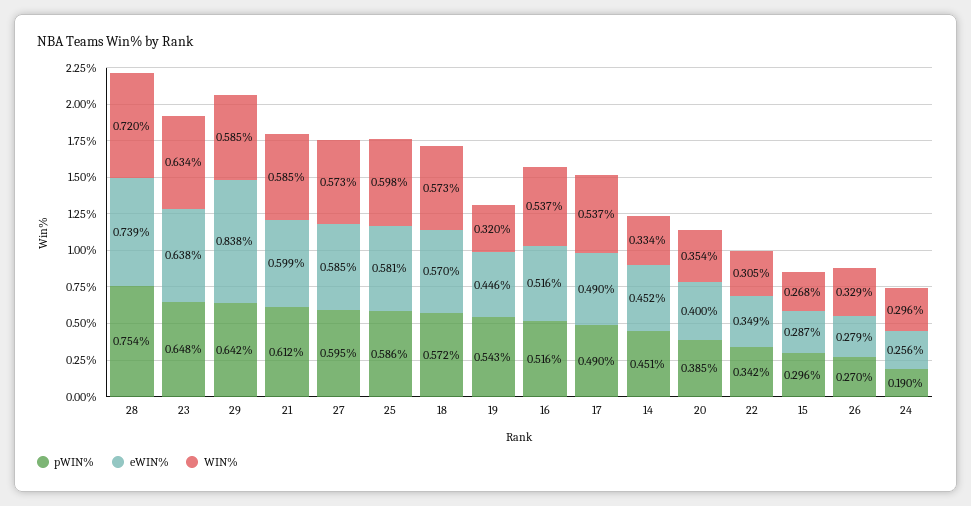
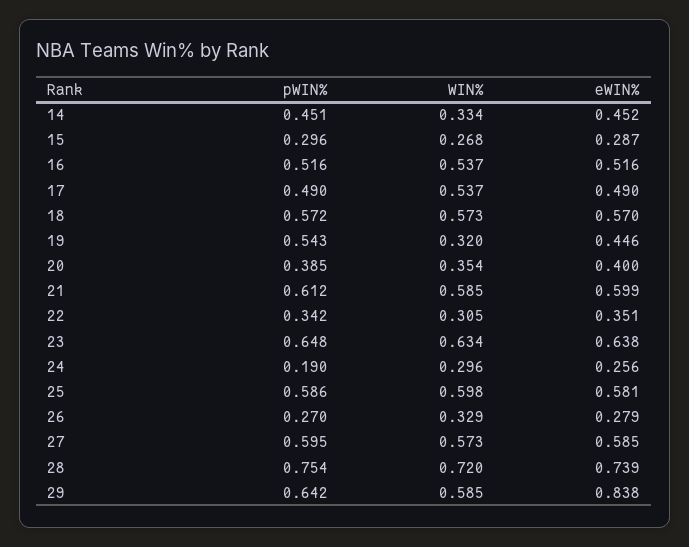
  {
    "pWIN%": {
      "28": 0.754,
      "23": 0.648,
      "29": 0.642,
      "21": 0.612,
      "27": 0.595,
      "25": 0.586,
      "18": 0.572,
      "19": 0.543,
      "16": 0.516,
      "17": 0.49,
      "14": 0.451,
      "20": 0.385,
      "22": 0.342,
      "15": 0.296,
      "26": 0.27,
      "24": 0.19
    },
    "eWIN%": {
      "28": 0.739,
      "23": 0.638,
      "29": 0.838,
      "21": 0.599,
      "27": 0.585,
      "25": 0.581,
      "18": 0.57,
      "19": 0.446,
      "16": 0.516,
      "17": 0.49,
      "14": 0.452,
      "20": 0.4,
-     "22": 0.349,
+     "22": 0.351,
      "15": 0.287,
      "26": 0.279,
      "24": 0.256
    },
    "WIN%": {
      "28": 0.72,
      "23": 0.634,
      "29": 0.585,
      "21": 0.585,
      "27": 0.573,
      "25": 0.598,
      "18": 0.573,
      "19": 0.32,
      "16": 0.537,
      "17": 0.537,
      "14": 0.334,
      "20": 0.354,
      "22": 0.305,
      "15": 0.268,
      "26": 0.329,
      "24": 0.296
    }
  }

